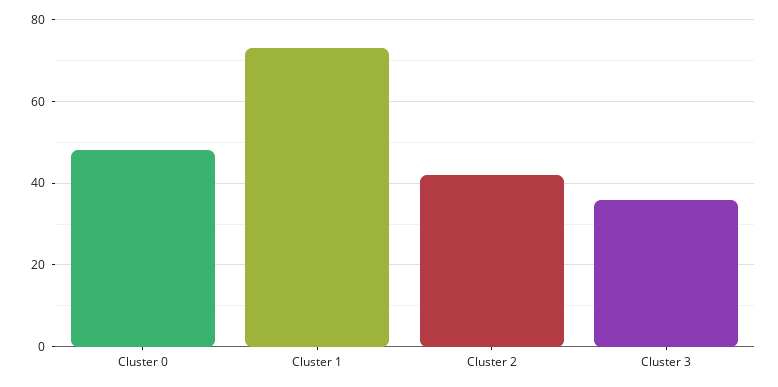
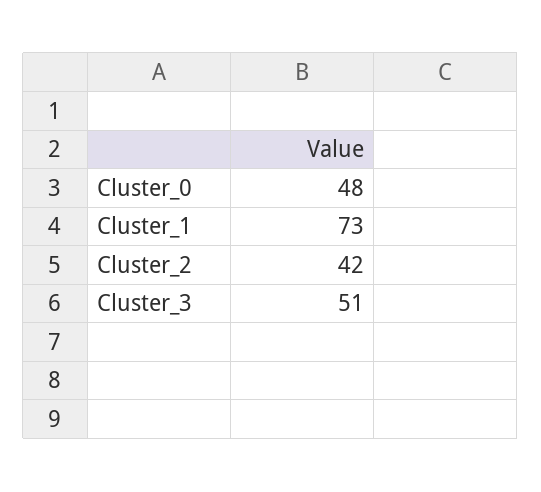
  {
    "Cluster 0": 48,
    "Cluster 1": 73,
    "Cluster 2": 42,
-   "Cluster 3": 35
+   "Cluster 3": 51
  }

